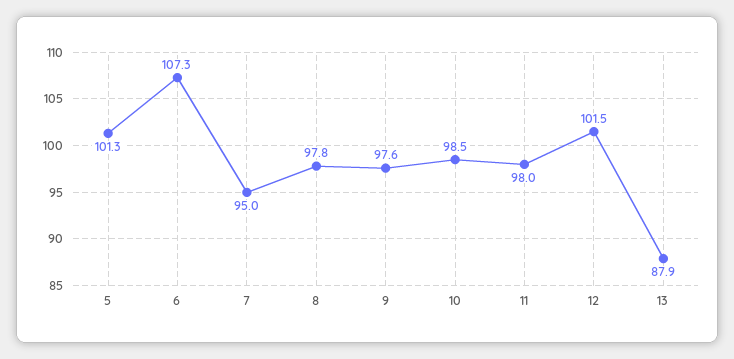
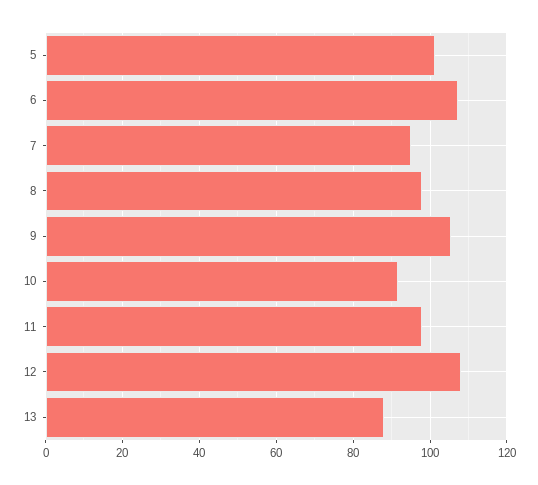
  {
    "5": 101.3,
    "6": 107.3,
    "7": 95,
    "8": 97.8,
-   "9": 97.6,
+   "9": 106,
-   "10": 98.5,
+   "10": 92,
    "11": 98,
-   "12": 101.5,
+   "12": 108,
    "13": 87.9
  }

